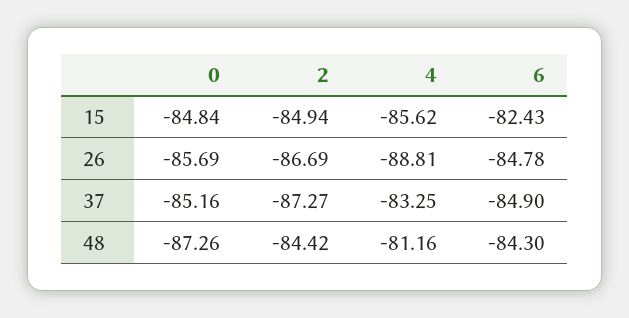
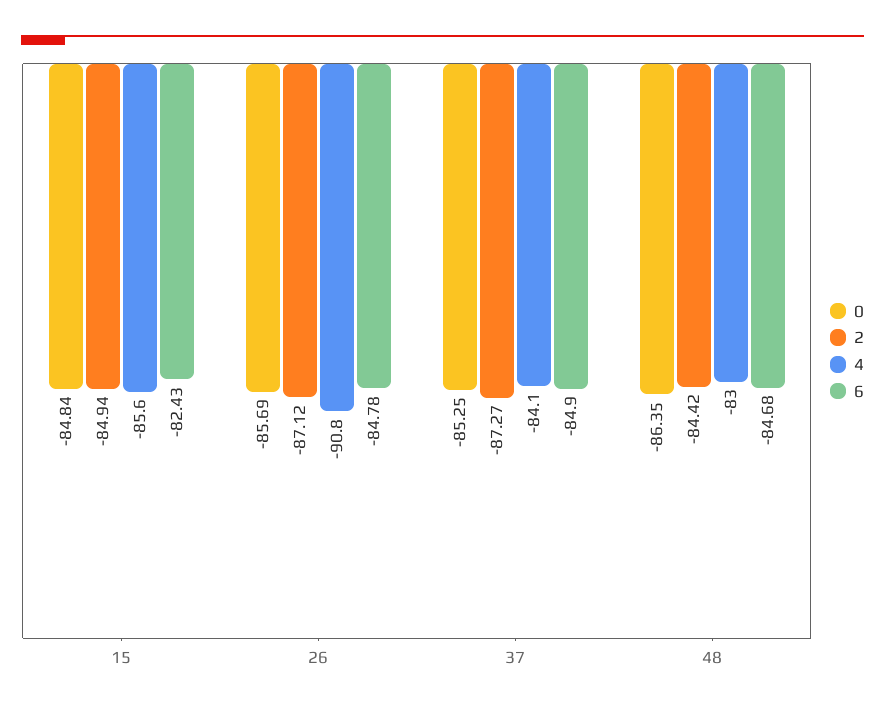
  {
    "0": {
      "15": -84.84,
      "26": -85.69,
-     "37": -85.16,
+     "37": -85.25,
-     "48": -87.26
+     "48": -86.35
    },
    "2": {
      "15": -84.94,
-     "26": -86.69,
+     "26": -87.12,
      "37": -87.27,
      "48": -84.42
    },
    "4": {
      "15": -85.62,
-     "26": -88.81,
+     "26": -90.8,
-     "37": -83.25,
+     "37": -84.1,
-     "48": -81.16
+     "48": -83
    },
    "6": {
      "15": -82.43,
      "26": -84.78,
      "37": -84.9,
-     "48": -84.3
+     "48": -84.68
    }
  }

